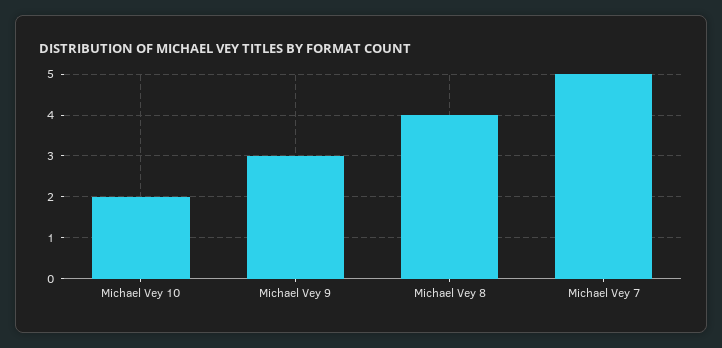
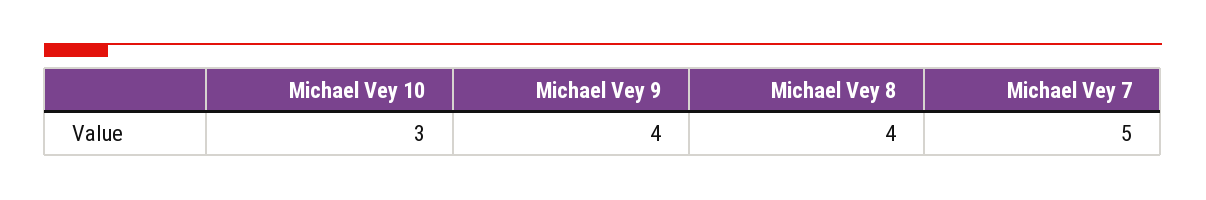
  {
-   "Michael Vey 10": 2,
+   "Michael Vey 10": 3,
-   "Michael Vey 9": 3,
+   "Michael Vey 9": 4,
    "Michael Vey 8": 4,
    "Michael Vey 7": 5
  }

